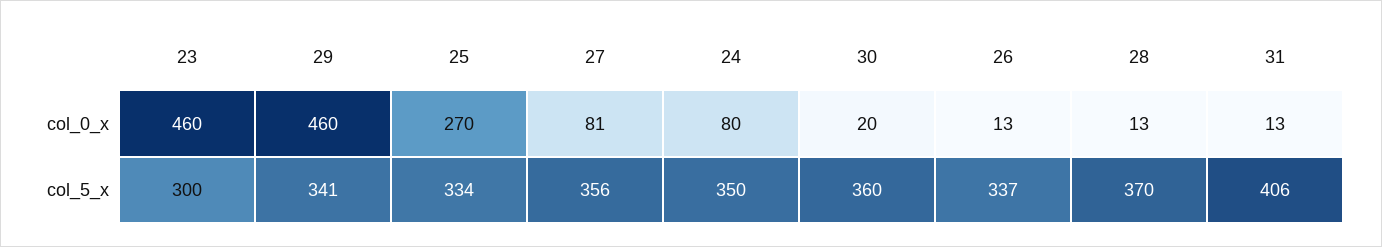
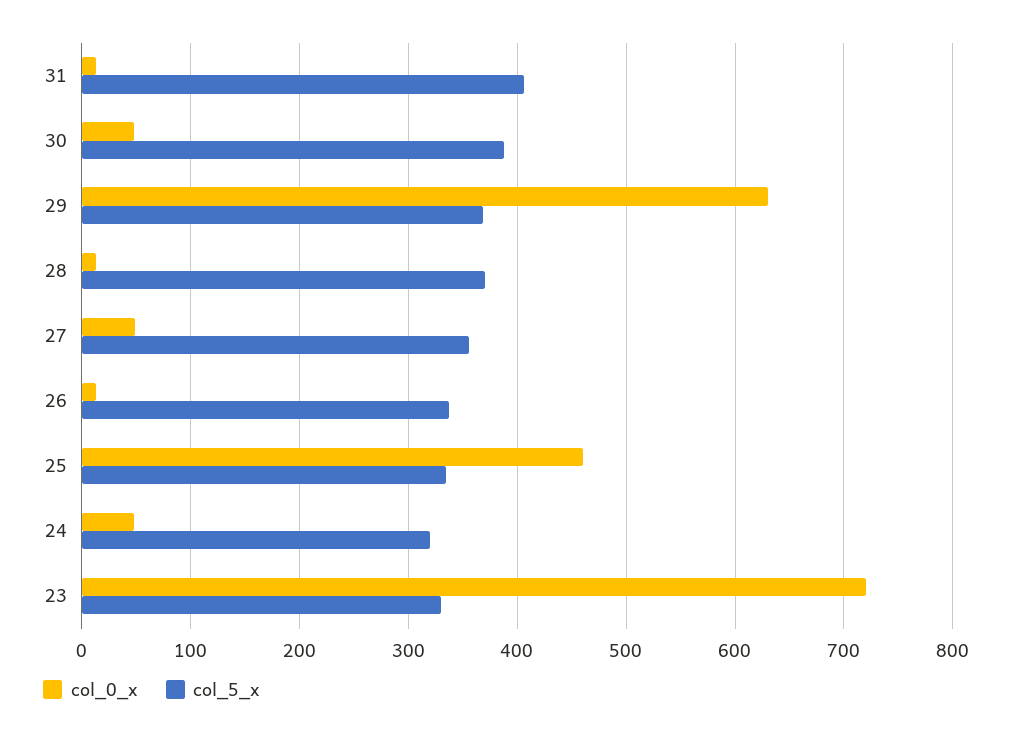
  {
    "col_0_x": {
-     "23": 460,
+     "23": 720,
-     "29": 460,
+     "29": 630,
-     "25": 270,
+     "25": 460,
-     "27": 81,
+     "27": 50,
-     "24": 80,
+     "24": 50,
-     "30": 20,
+     "30": 50,
      "26": 13,
      "28": 13,
      "31": 13
    },
    "col_5_x": {
-     "23": 300,
+     "23": 330,
-     "29": 341,
+     "29": 370,
      "25": 334,
      "27": 356,
-     "24": 350,
+     "24": 320,
-     "30": 360,
+     "30": 390,
      "26": 337,
      "28": 370,
      "31": 406
    }
  }

